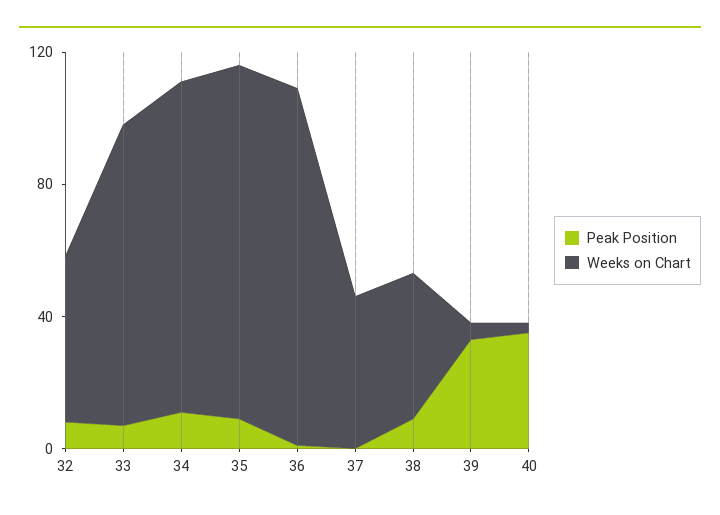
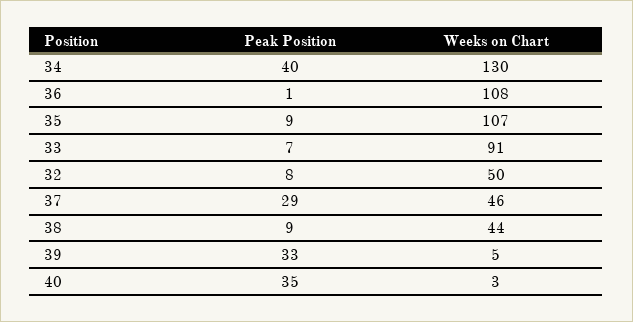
  {
    "Peak Position": {
      "32": 8,
      "33": 7,
-     "34": 10,
+     "34": 40,
      "35": 9,
      "36": 1,
-     "37": 0,
+     "37": 29,
      "38": 9,
      "39": 33,
      "40": 35
    },
    "Weeks on Chart": {
      "32": 50,
      "33": 91,
-     "34": 100,
+     "34": 130,
      "35": 107,
      "36": 108,
      "37": 46,
      "38": 44,
      "39": 5,
      "40": 3
    }
  }

